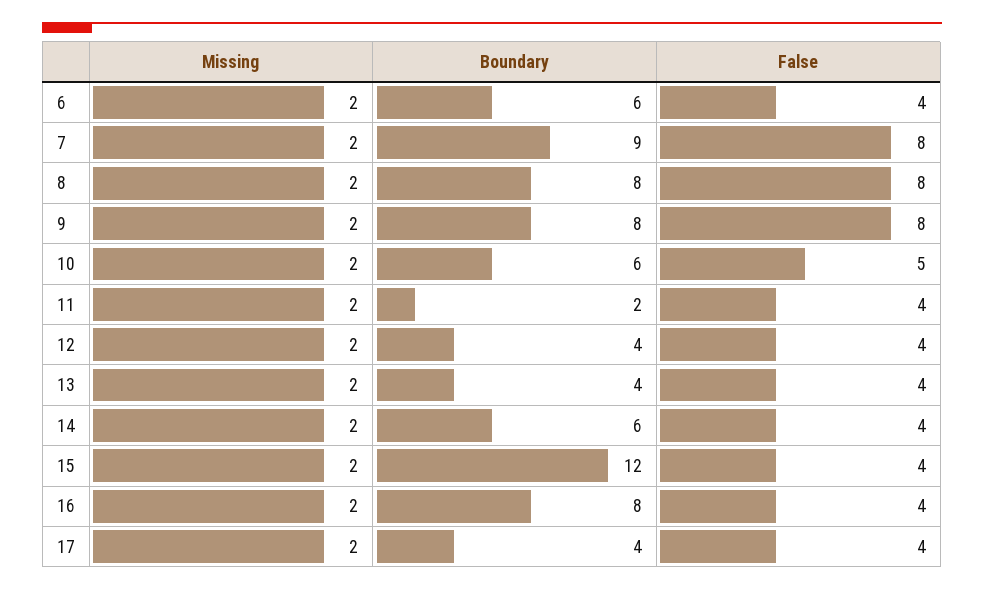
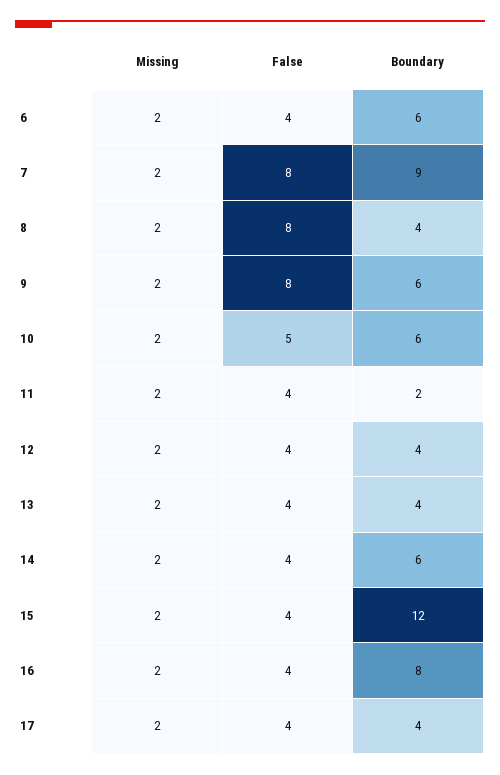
  {
    "Missing": {
      "6": 2,
      "7": 2,
      "8": 2,
      "9": 2,
      "10": 2,
      "11": 2,
      "12": 2,
      "13": 2,
      "14": 2,
      "15": 2,
      "16": 2,
      "17": 2
    },
    "Boundary": {
      "6": 6,
      "7": 9,
-     "8": 8,
+     "8": 4,
-     "9": 8,
+     "9": 6,
      "10": 6,
      "11": 2,
      "12": 4,
      "13": 4,
      "14": 6,
      "15": 12,
      "16": 8,
      "17": 4
    },
    "False": {
      "6": 4,
      "7": 8,
      "8": 8,
      "9": 8,
      "10": 5,
      "11": 4,
      "12": 4,
      "13": 4,
      "14": 4,
      "15": 4,
      "16": 4,
      "17": 4
    }
  }

